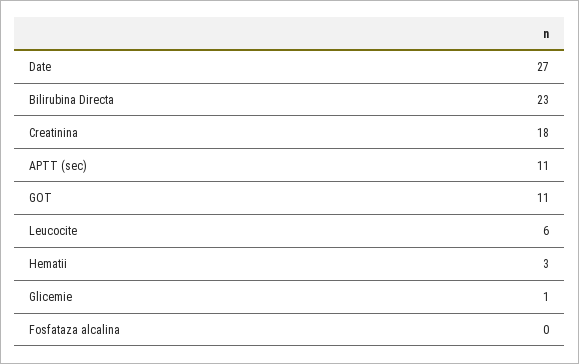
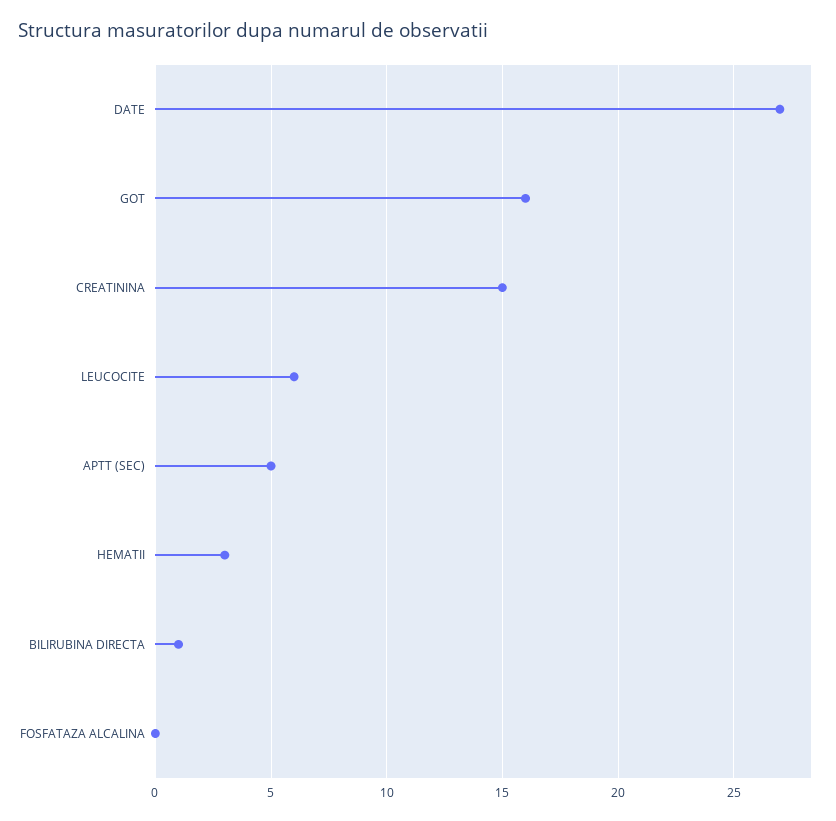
  {
    "Date": 27,
-   "Bilirubina Directa": 23,
+   "Bilirubina Directa": 1,
-   "Creatinina": 18,
+   "Creatinina": 15,
-   "APTT (sec)": 11,
+   "APTT (sec)": 5,
-   "GOT": 11,
+   "GOT": 16,
    "Leucocite": 6,
    "Hematii": 3,
-   "Glicemie": 1,
    "Fosfataza alcalina": 0
  }

